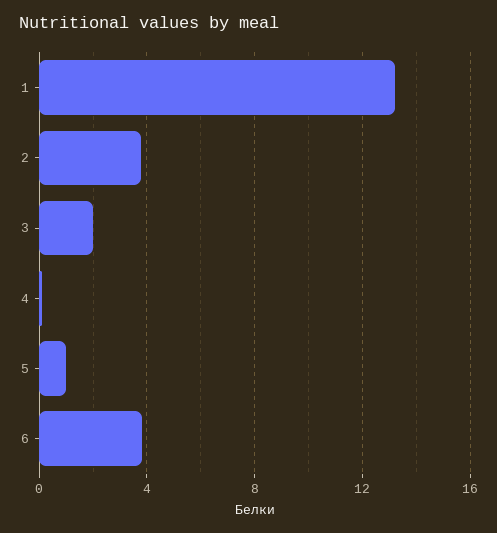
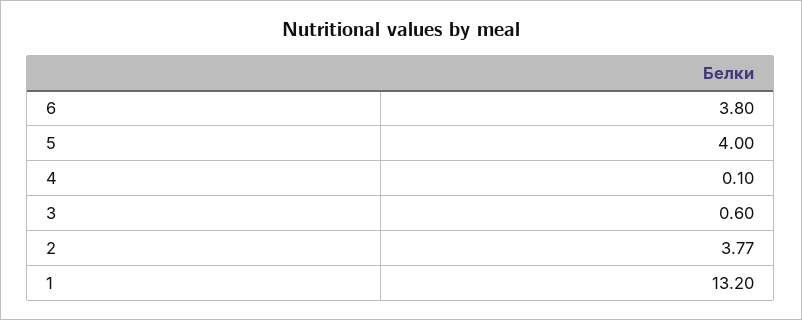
  {
    "1": 13.2,
    "2": 3.77,
-   "3": 2,
+   "3": 0.6,
    "4": 0.1,
-   "5": 1,
+   "5": 4,
    "6": 3.8
  }

